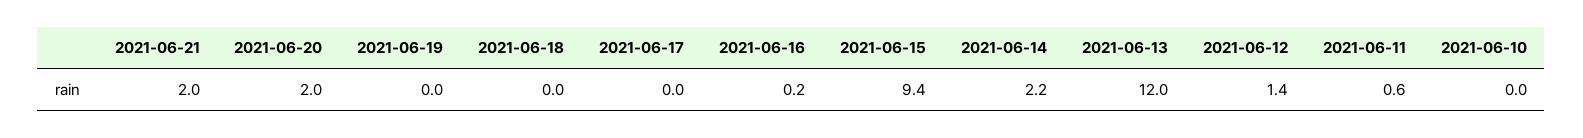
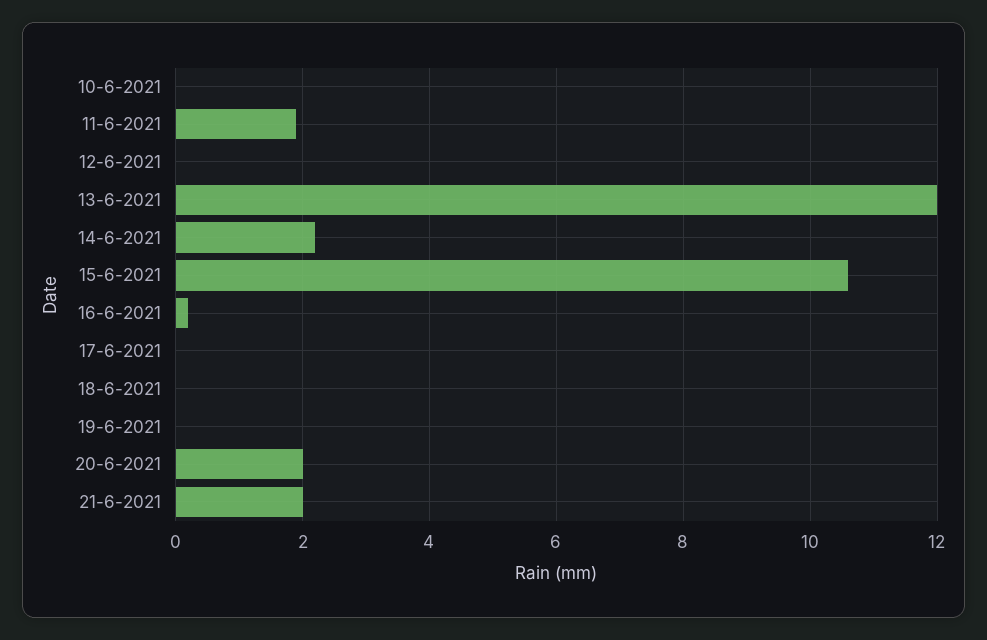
  {
    "2021-06-21": 2,
    "2021-06-20": 2,
    "2021-06-19": 0,
    "2021-06-18": 0,
    "2021-06-17": 0,
    "2021-06-16": 0.2,
-   "2021-06-15": 9.4,
+   "2021-06-15": 10.5,
    "2021-06-14": 2.2,
    "2021-06-13": 12,
-   "2021-06-12": 1.4,
+   "2021-06-12": 0,
-   "2021-06-11": 0.6,
+   "2021-06-11": 2,
    "2021-06-10": 0
  }

